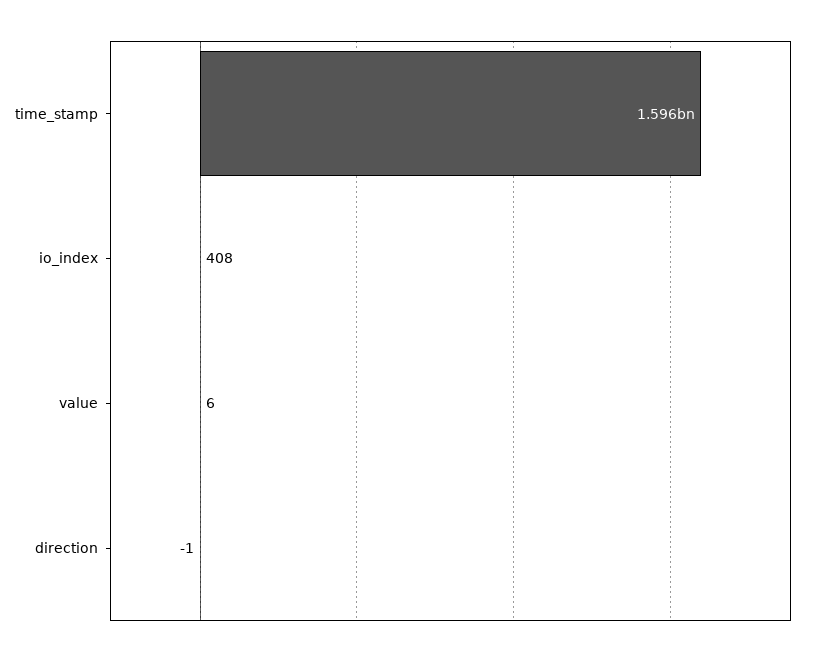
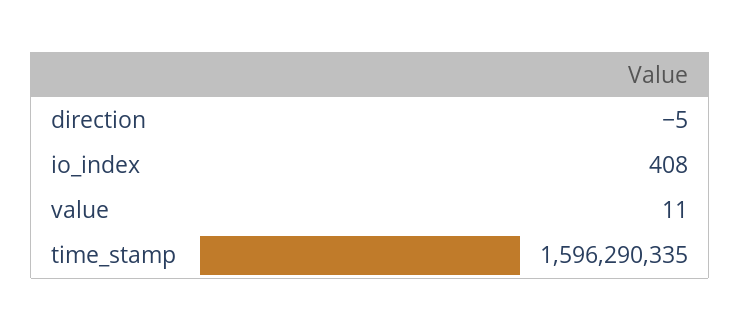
  {
    "time_stamp": 1596290335,
    "io_index": 408,
-   "value": 6,
+   "value": 11,
-   "direction": -1
+   "direction": -5
  }

